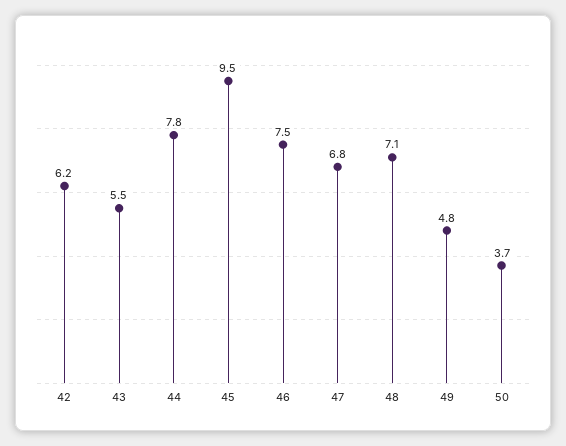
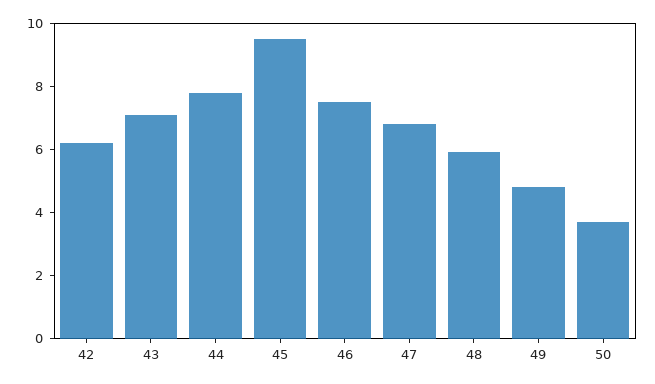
  {
    "42": 6.2,
-   "43": 5.5,
+   "43": 7,
    "44": 7.8,
    "45": 9.5,
    "46": 7.5,
    "47": 6.8,
-   "48": 7.1,
+   "48": 6,
    "49": 4.8,
    "50": 3.7
  }

